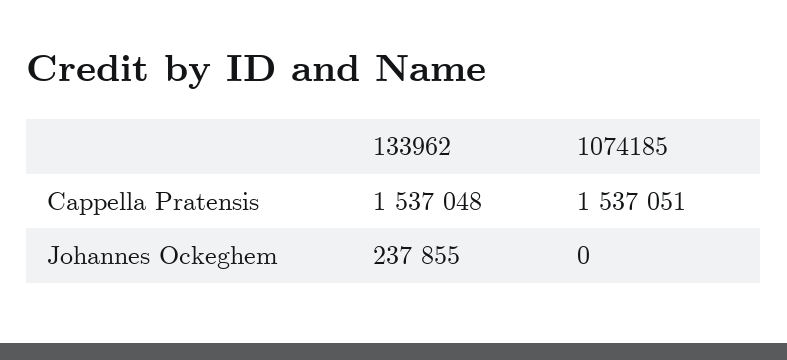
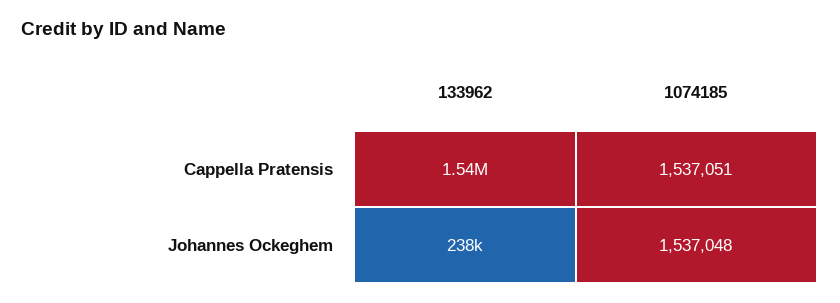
  {
    "133962": {
      "Cappella Pratensis": 1537048,
      "Johannes Ockeghem": 237855
    },
    "1074185": {
      "Cappella Pratensis": 1537051,
-     "Johannes Ockeghem": 0
+     "Johannes Ockeghem": 1537048
    }
  }

